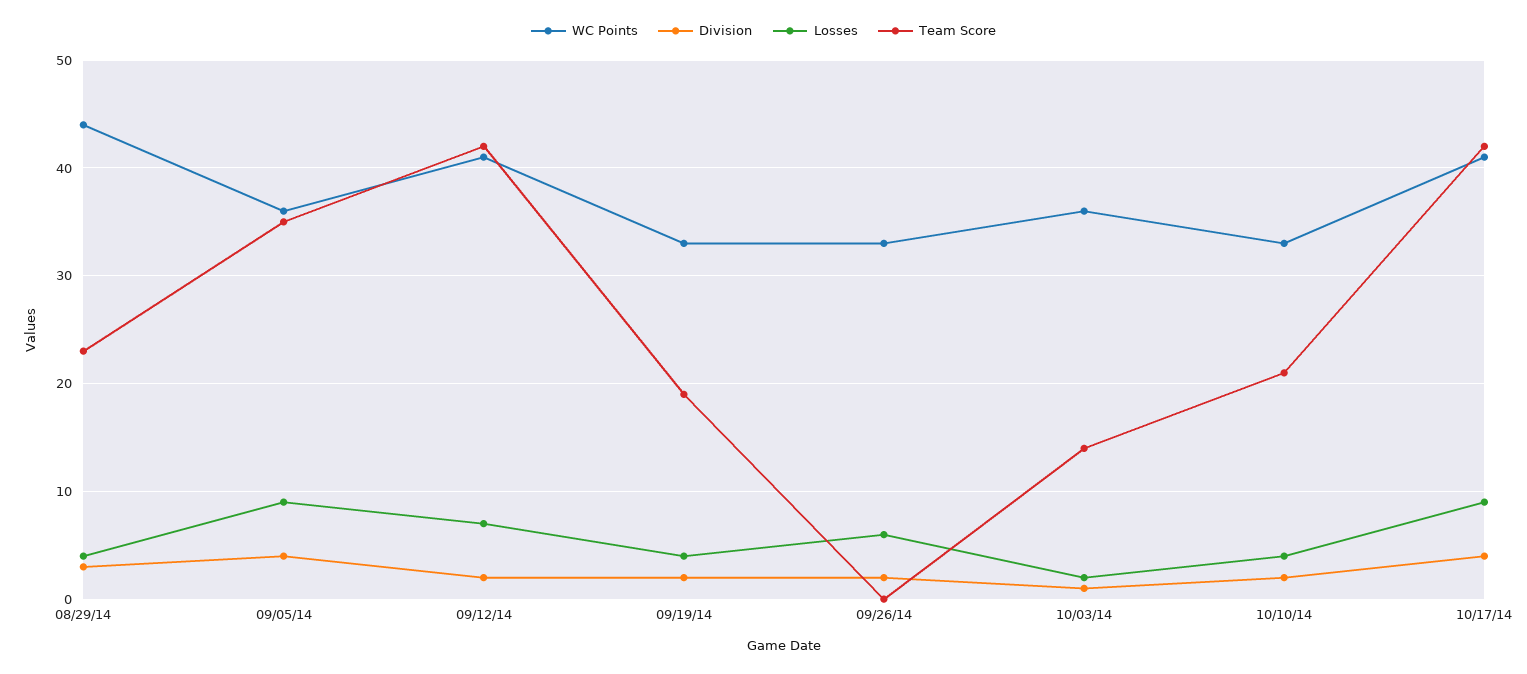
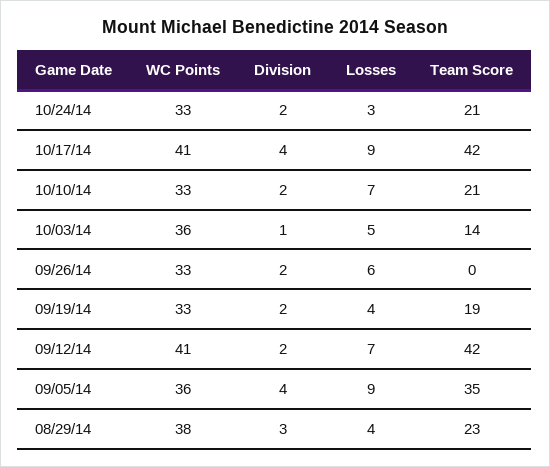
  {
    "WC Points": {
-     "08/29/14": 44,
+     "08/29/14": 38,
      "09/05/14": 36,
      "09/12/14": 41,
      "09/19/14": 33,
      "09/26/14": 33,
      "10/03/14": 36,
      "10/10/14": 33,
-     "10/17/14": 41
+     "10/17/14": 41,
+     "10/24/14": 33
    },
    "Division": {
      "08/29/14": 3,
      "09/05/14": 4,
      "09/12/14": 2,
      "09/19/14": 2,
      "09/26/14": 2,
      "10/03/14": 1,
      "10/10/14": 2,
-     "10/17/14": 4
+     "10/17/14": 4,
+     "10/24/14": 2
    },
    "Losses": {
      "08/29/14": 4,
      "09/05/14": 9,
      "09/12/14": 7,
      "09/19/14": 4,
      "09/26/14": 6,
-     "10/03/14": 2,
+     "10/03/14": 5,
-     "10/10/14": 4,
+     "10/10/14": 7,
-     "10/17/14": 9
+     "10/17/14": 9,
+     "10/24/14": 3
    },
    "Team Score": {
      "08/29/14": 23,
      "09/05/14": 35,
      "09/12/14": 42,
      "09/19/14": 19,
      "09/26/14": 0,
      "10/03/14": 14,
      "10/10/14": 21,
-     "10/17/14": 42
+     "10/17/14": 42,
+     "10/24/14": 21
    }
  }

